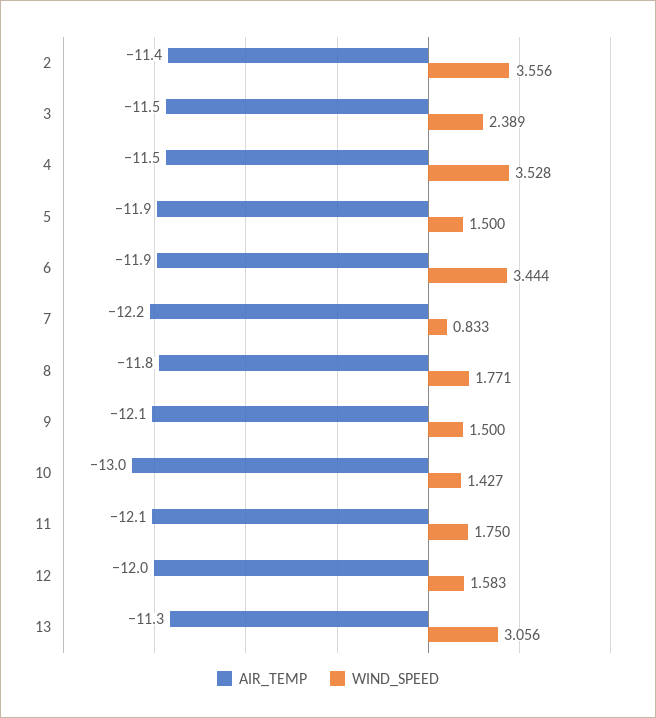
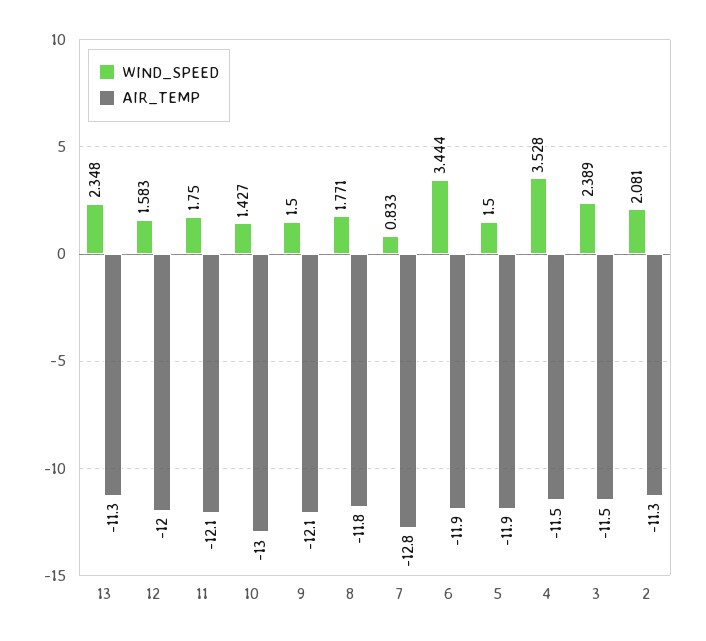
  {
    "AIR_TEMP": {
-     "2": -11.4,
+     "2": -11.3,
      "3": -11.5,
      "4": -11.5,
      "5": -11.9,
      "6": -11.9,
-     "7": -12.2,
+     "7": -12.8,
      "8": -11.8,
      "9": -12.1,
      "10": -13,
      "11": -12.1,
      "12": -12,
      "13": -11.3
    },
    "WIND_SPEED": {
-     "2": 3.556,
+     "2": 2.081,
      "3": 2.389,
      "4": 3.528,
      "5": 1.5,
      "6": 3.444,
      "7": 0.833,
      "8": 1.771,
      "9": 1.5,
      "10": 1.427,
      "11": 1.75,
      "12": 1.583,
-     "13": 3.056
+     "13": 2.348
    }
  }

